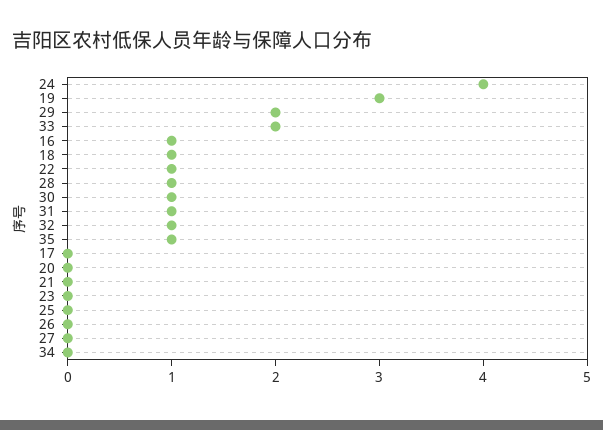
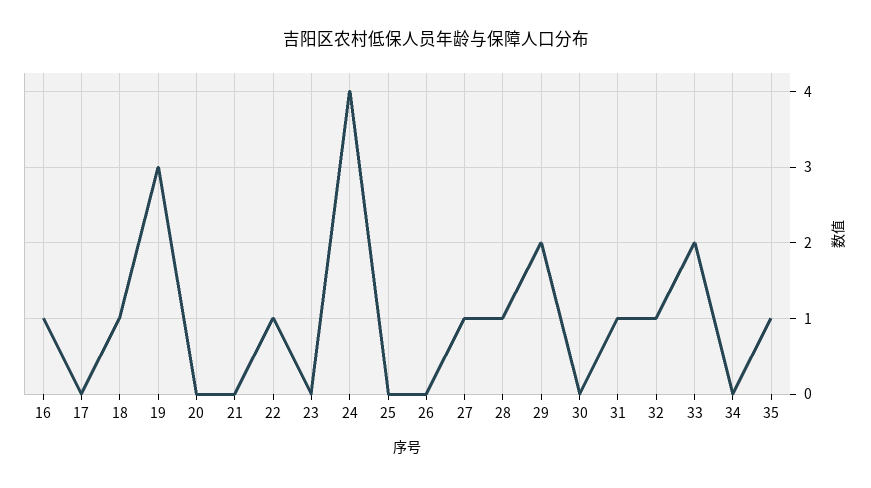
  {
    "24": 4,
    "19": 3,
    "29": 2,
    "33": 2,
    "16": 1,
    "18": 1,
    "22": 1,
    "28": 1,
-   "30": 1,
+   "30": 0,
    "31": 1,
    "32": 1,
    "35": 1,
    "17": 0,
    "20": 0,
    "21": 0,
    "23": 0,
    "25": 0,
    "26": 0,
-   "27": 0,
+   "27": 1,
    "34": 0
  }

